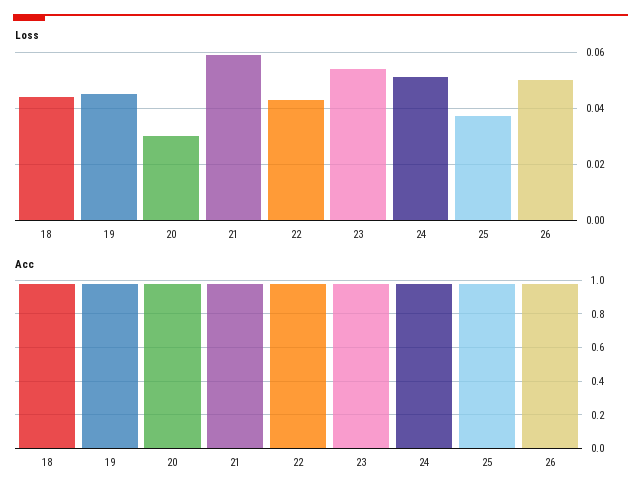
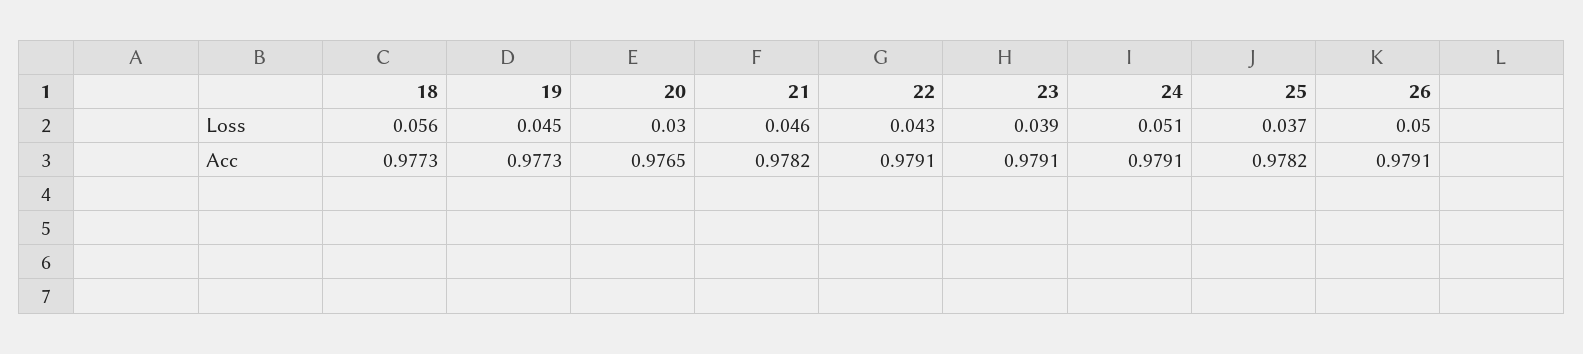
  {
    "Loss": {
-     "18": 0.045,
+     "18": 0.056,
      "19": 0.045,
      "20": 0.03,
-     "21": 0.06,
+     "21": 0.046,
      "22": 0.043,
-     "23": 0.055,
+     "23": 0.039,
      "24": 0.051,
      "25": 0.037,
      "26": 0.05
    },
    "Acc": {
      "18": 0.9773,
      "19": 0.9773,
      "20": 0.9765,
      "21": 0.9782,
      "22": 0.9791,
      "23": 0.9791,
      "24": 0.9791,
      "25": 0.9782,
      "26": 0.9791
    }
  }

